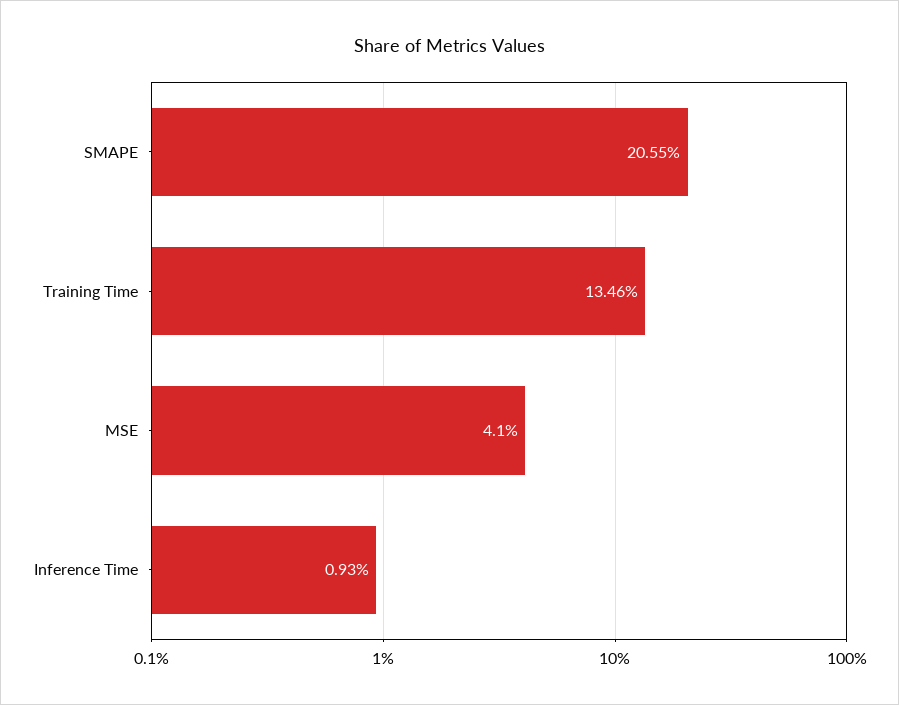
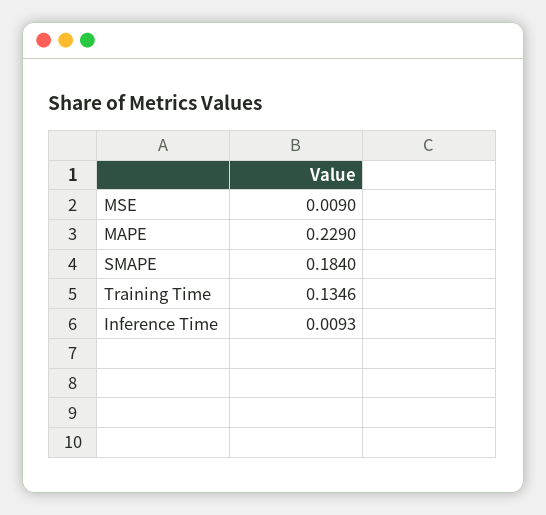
  {
-   "SMAPE": 0.2055,
+   "SMAPE": 0.184,
    "Training Time": 0.1346,
-   "MSE": 0.041,
+   "MSE": 0.009,
-   "Inference Time": 0.0093
+   "Inference Time": 0.0093,
+   "MAPE": 0.229
  }

